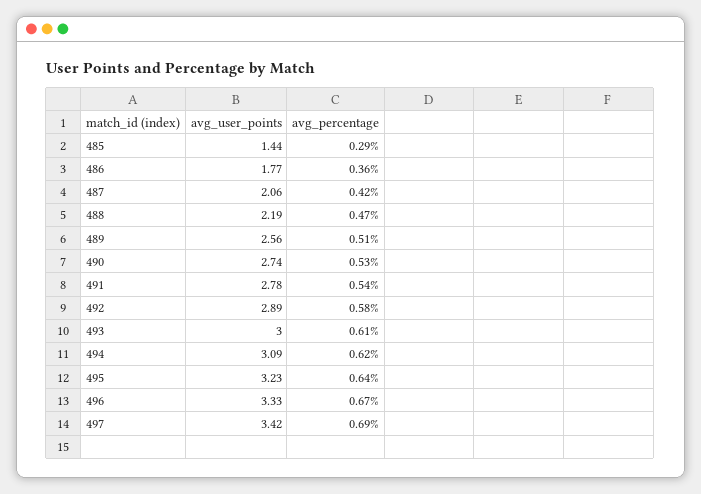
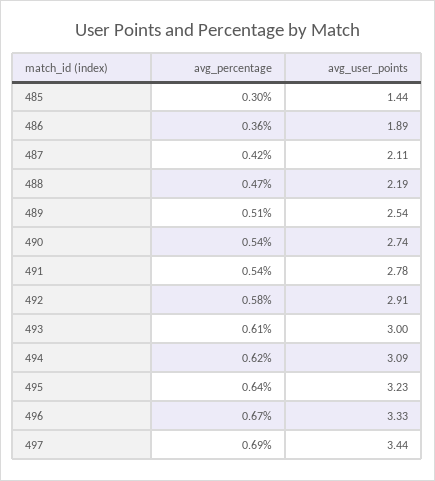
  {
    "avg_user_points": {
      "485": 1.44,
-     "486": 1.77,
+     "486": 1.89,
-     "487": 2.06,
+     "487": 2.11,
      "488": 2.19,
-     "489": 2.56,
+     "489": 2.54,
      "490": 2.74,
      "491": 2.78,
-     "492": 2.89,
+     "492": 2.91,
      "493": 3,
      "494": 3.09,
      "495": 3.23,
      "496": 3.33,
-     "497": 3.42
+     "497": 3.44
    },
    "avg_percentage": {
-     "485": 0.29,
+     "485": 0.3,
      "486": 0.36,
      "487": 0.42,
      "488": 0.47,
      "489": 0.51,
-     "490": 0.53,
+     "490": 0.54,
      "491": 0.54,
      "492": 0.58,
      "493": 0.61,
      "494": 0.62,
      "495": 0.64,
      "496": 0.67,
      "497": 0.69
    }
  }

